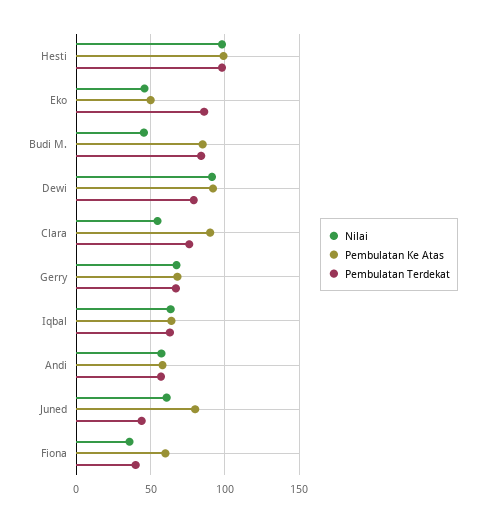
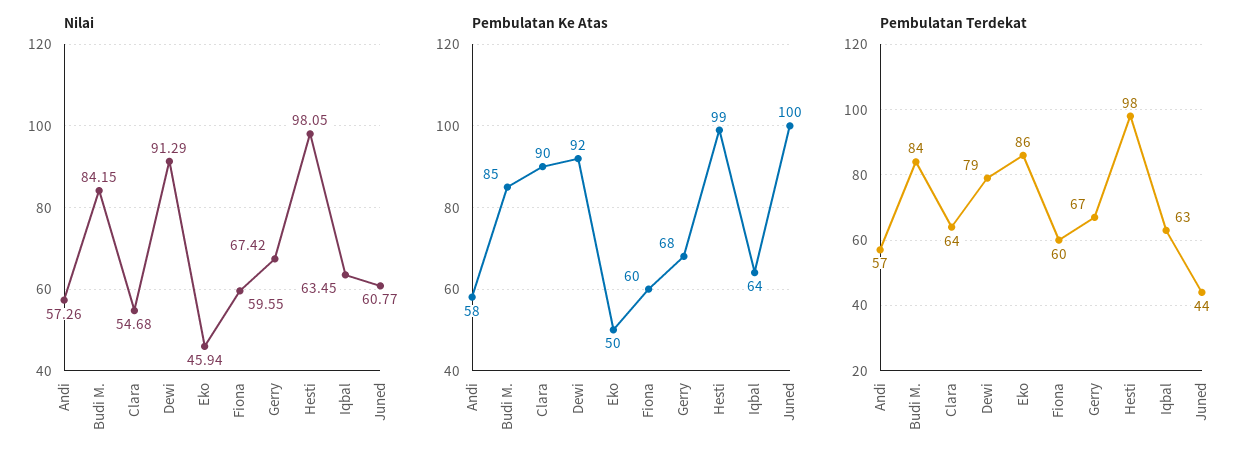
  {
    "Nilai": {
      "Hesti": 98.05,
      "Eko": 45.94,
-     "Budi M.": 45,
+     "Budi M.": 84.15,
      "Dewi": 91.29,
      "Clara": 54.68,
      "Gerry": 67.42,
      "Iqbal": 63.45,
      "Andi": 57.26,
      "Juned": 60.77,
-     "Fiona": 35
+     "Fiona": 59.55
    },
    "Pembulatan Ke Atas": {
      "Hesti": 99,
      "Eko": 50,
      "Budi M.": 85,
      "Dewi": 92,
      "Clara": 90,
      "Gerry": 68,
      "Iqbal": 64,
      "Andi": 58,
-     "Juned": 80,
+     "Juned": 100,
      "Fiona": 60
    },
    "Pembulatan Terdekat": {
      "Hesti": 98,
      "Eko": 86,
      "Budi M.": 84,
      "Dewi": 79,
-     "Clara": 75,
+     "Clara": 64,
      "Gerry": 67,
      "Iqbal": 63,
      "Andi": 57,
      "Juned": 44,
-     "Fiona": 40
+     "Fiona": 60
    }
  }

